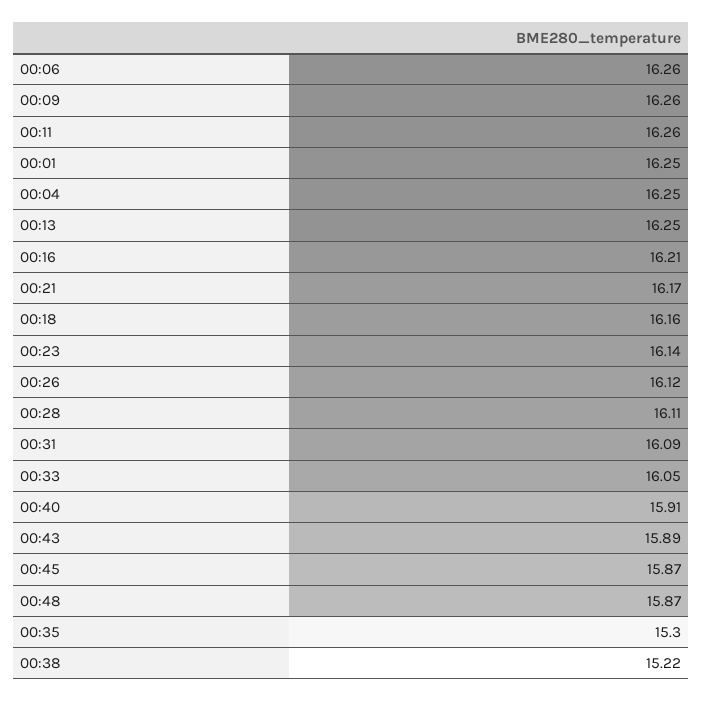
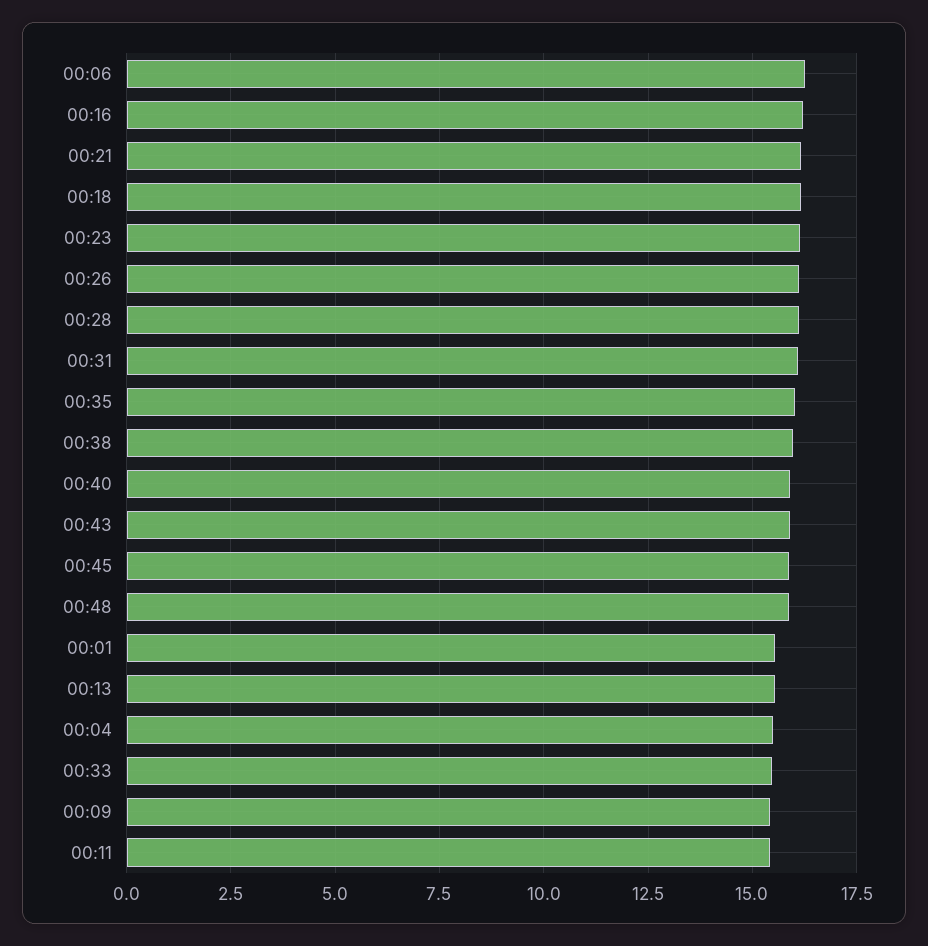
  {
    "00:06": 16.26,
-   "00:09": 16.26,
+   "00:09": 15.5,
-   "00:11": 16.26,
+   "00:11": 15.5,
-   "00:01": 16.25,
+   "00:01": 15.5,
-   "00:04": 16.25,
+   "00:04": 15.5,
-   "00:13": 16.25,
+   "00:13": 15.5,
    "00:16": 16.21,
    "00:21": 16.17,
    "00:18": 16.16,
    "00:23": 16.14,
    "00:26": 16.12,
    "00:28": 16.11,
    "00:31": 16.09,
-   "00:33": 16.05,
+   "00:33": 15.5,
    "00:40": 15.91,
    "00:43": 15.89,
    "00:45": 15.87,
    "00:48": 15.87,
-   "00:35": 15.3,
+   "00:35": 16,
-   "00:38": 15.22
+   "00:38": 16
  }

